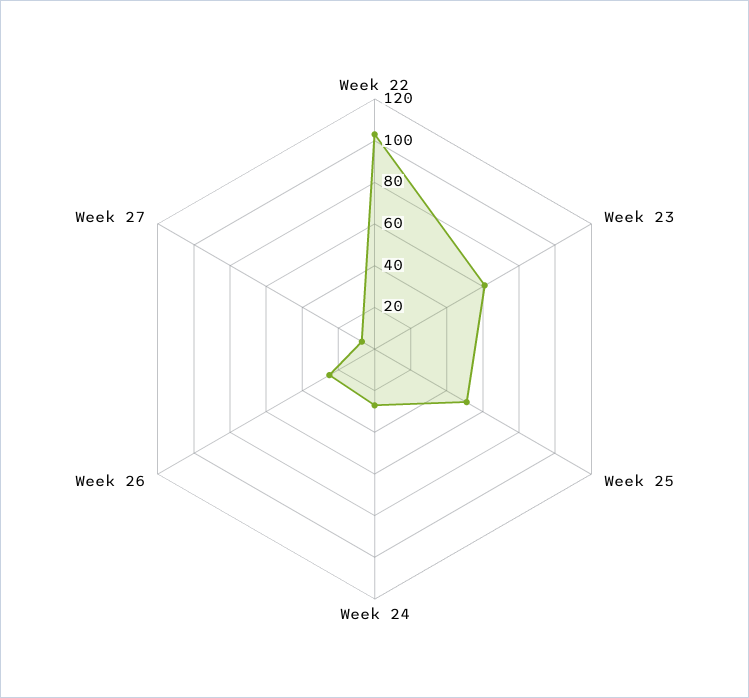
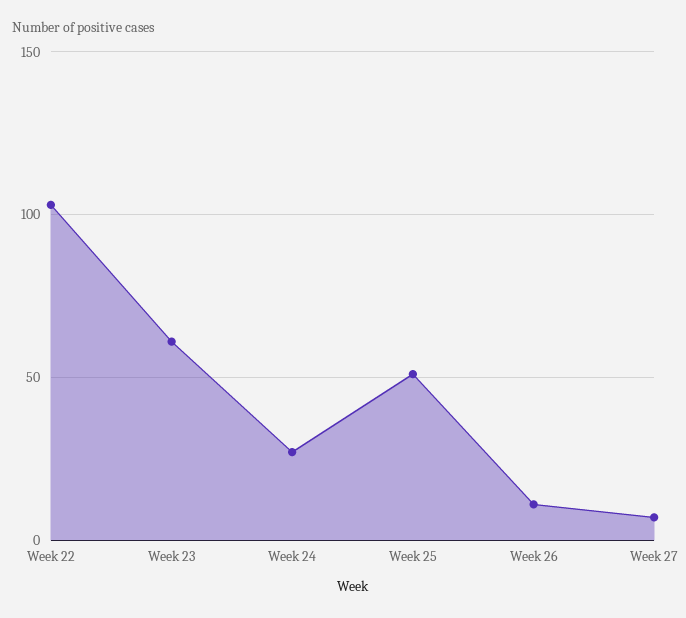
  {
    "Week 22": 105,
    "Week 23": 60,
    "Week 25": 50,
    "Week 24": 25,
-   "Week 26": 25,
+   "Week 26": 10,
    "Week 27": 5
  }

